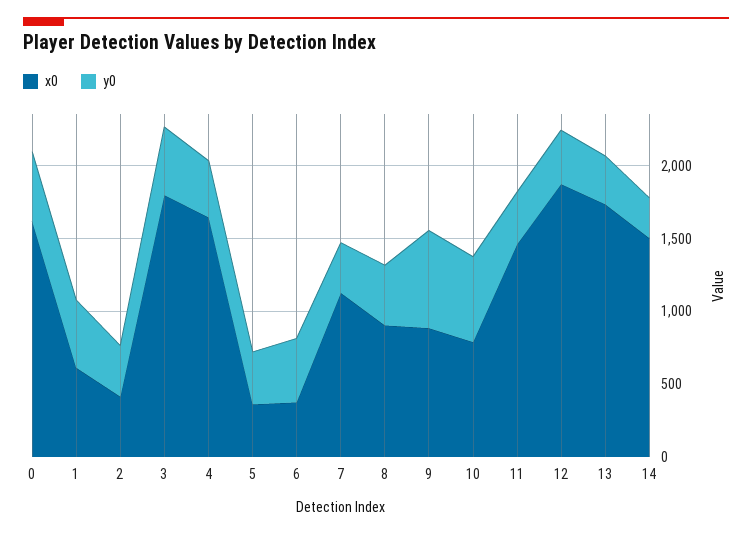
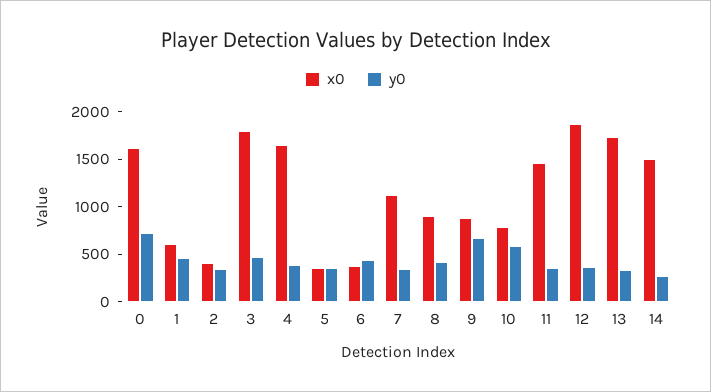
  {
    "x0": {
      "0": 1600,
      "1": 600,
      "2": 400,
      "3": 1800,
      "4": 1600,
      "5": 400,
      "6": 400,
      "7": 1100,
      "8": 900,
      "9": 900,
      "10": 800,
      "11": 1500,
      "12": 1900,
      "13": 1700,
      "14": 1500
    },
    "y0": {
-     "0": 500,
+     "0": 700,
      "1": 500,
      "2": 400,
      "3": 500,
      "4": 400,
      "5": 400,
      "6": 400,
      "7": 300,
      "8": 400,
      "9": 700,
      "10": 600,
      "11": 400,
      "12": 400,
      "13": 300,
      "14": 300
    }
  }

